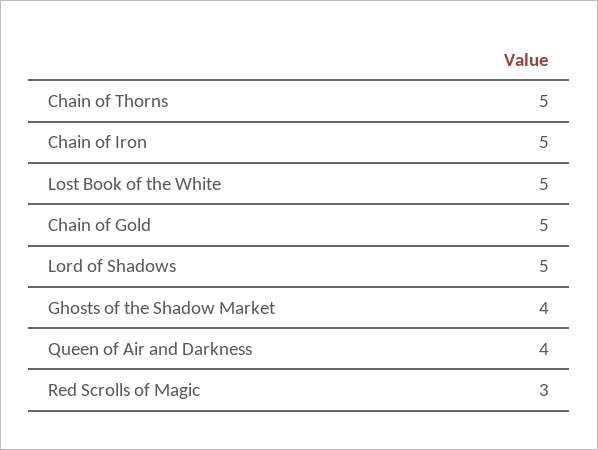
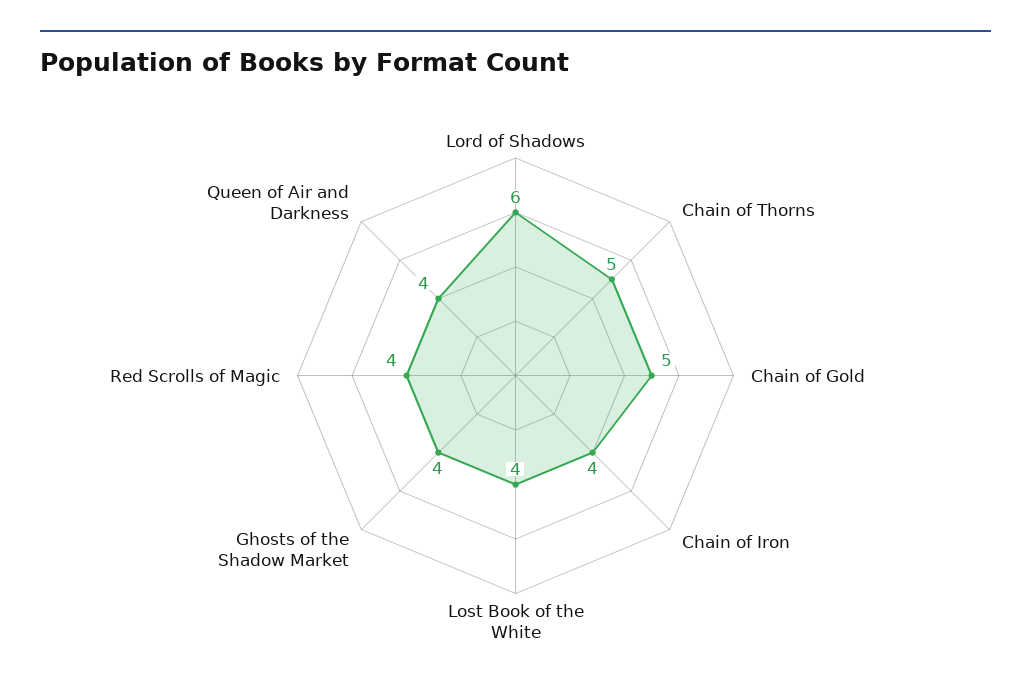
  {
    "Chain of Thorns": 5,
-   "Chain of Iron": 5,
+   "Chain of Iron": 4,
-   "Lost Book of the White": 5,
+   "Lost Book of the White": 4,
    "Chain of Gold": 5,
-   "Lord of Shadows": 5,
+   "Lord of Shadows": 6,
    "Ghosts of the Shadow Market": 4,
    "Queen of Air and Darkness": 4,
-   "Red Scrolls of Magic": 3
+   "Red Scrolls of Magic": 4
  }

